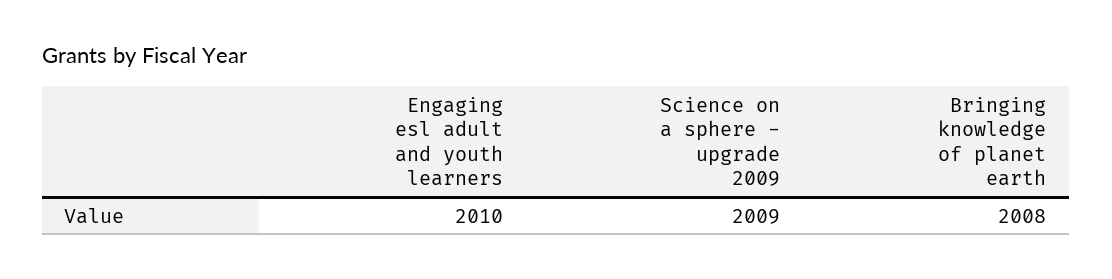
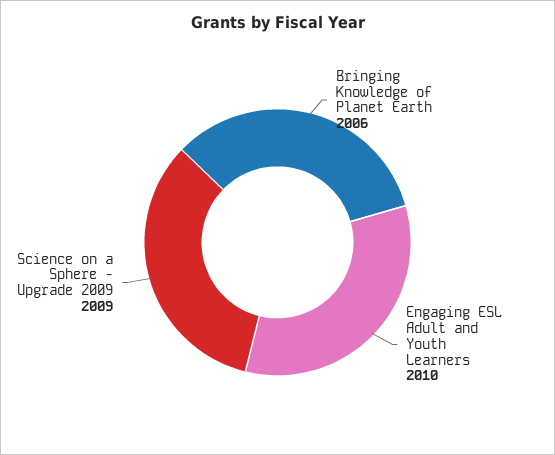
  {
    "Engaging esl adult and youth learners": 2010,
    "Science on a sphere - upgrade 2009": 2009,
-   "Bringing knowledge of planet earth": 2008
+   "Bringing knowledge of planet earth": 2006
  }

